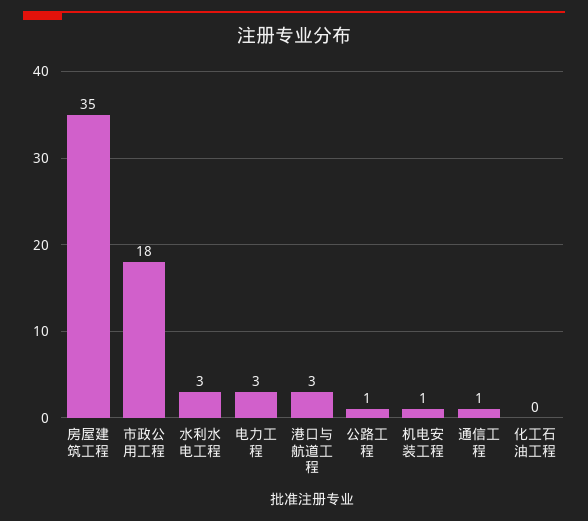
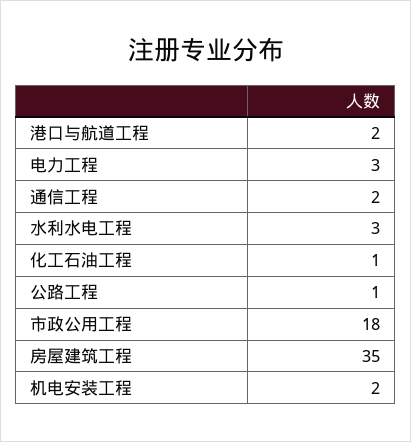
  {
    "房屋建筑工程": 35,
    "市政公用工程": 18,
    "水利水电工程": 3,
    "电力工程": 3,
-   "港口与航道工程": 3,
+   "港口与航道工程": 2,
    "公路工程": 1,
-   "机电安装工程": 1,
+   "机电安装工程": 2,
-   "通信工程": 1,
+   "通信工程": 2,
-   "化工石油工程": 0
+   "化工石油工程": 1
  }

